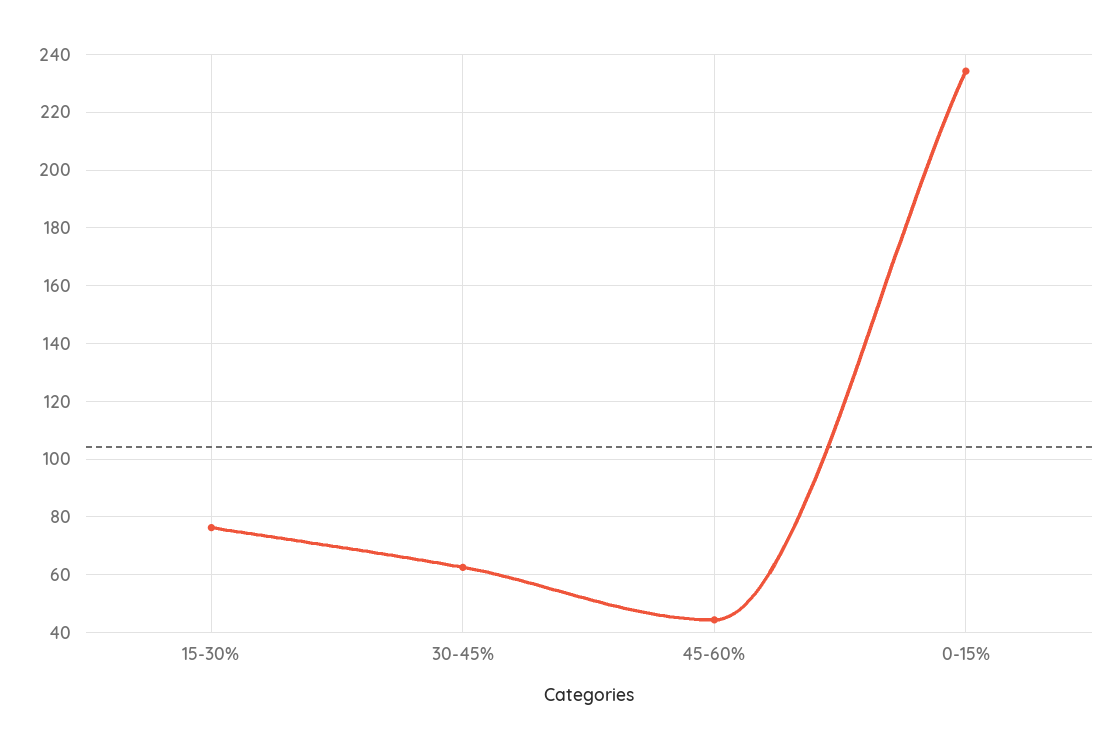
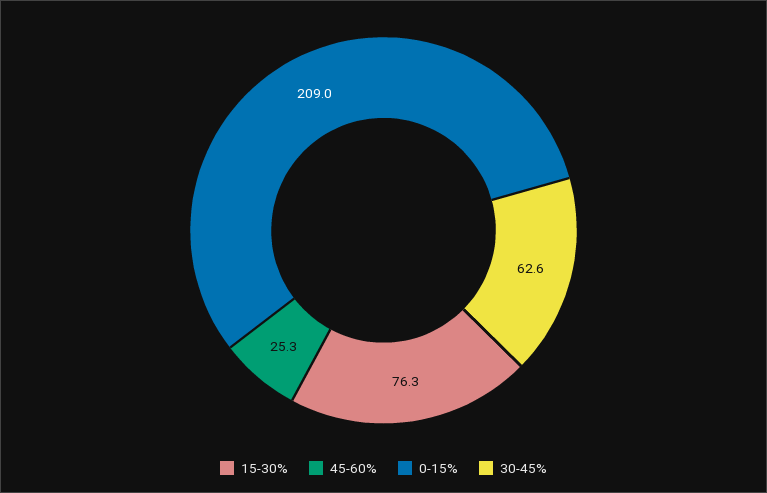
  {
    "15-30%": 76.3,
    "30-45%": 62.6,
-   "45-60%": 45,
+   "45-60%": 25.3,
-   "0-15%": 235
+   "0-15%": 209
  }

